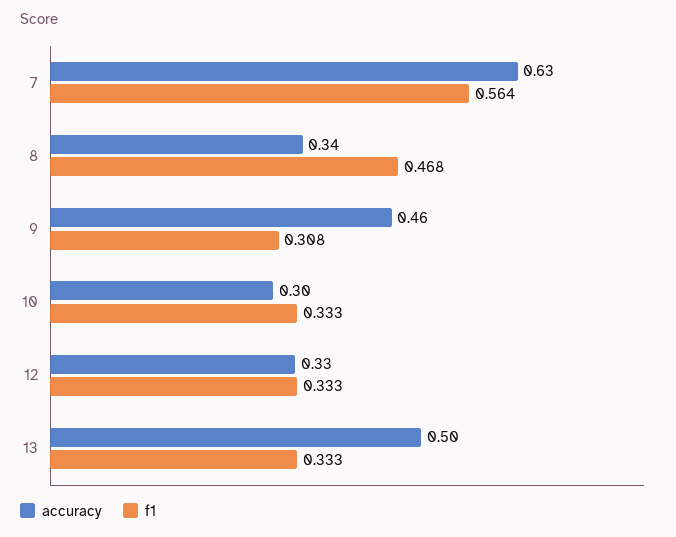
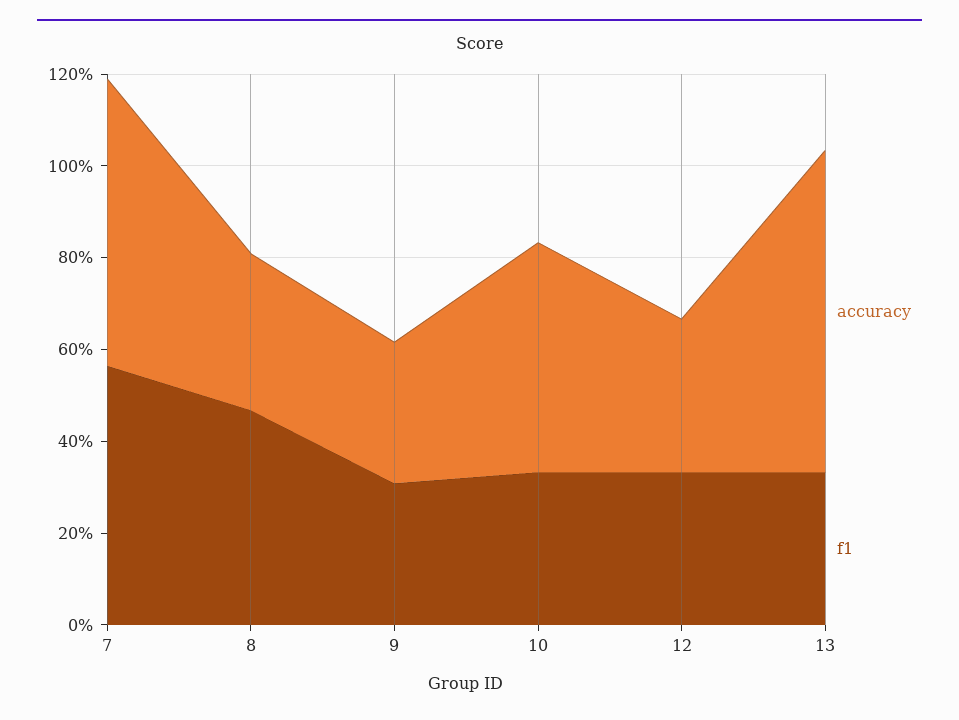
  {
    "accuracy": {
      "7": 0.63,
      "8": 0.34,
-     "9": 0.46,
+     "9": 0.3,
-     "10": 0.3,
+     "10": 0.5,
      "12": 0.33,
-     "13": 0.5
+     "13": 0.7
    },
    "f1": {
      "7": 0.564,
      "8": 0.468,
      "9": 0.308,
      "10": 0.333,
      "12": 0.333,
      "13": 0.333
    }
  }

